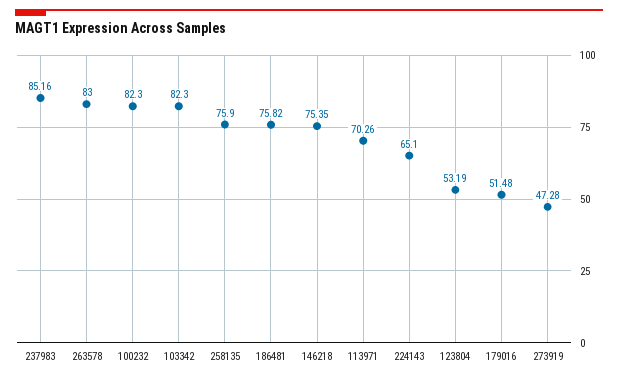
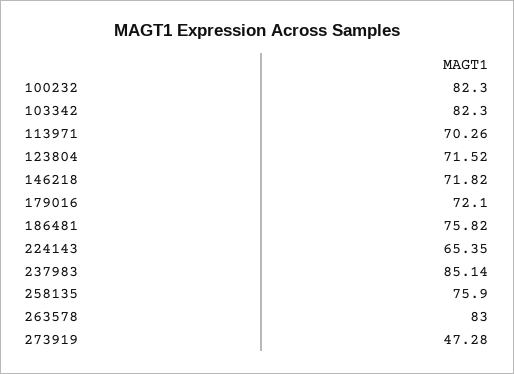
  {
-   "237983": 85.16,
+   "237983": 85.14,
    "263578": 83,
    "100232": 82.3,
    "103342": 82.3,
    "258135": 75.9,
    "186481": 75.82,
-   "146218": 75.35,
+   "146218": 71.82,
    "113971": 70.26,
-   "224143": 65.1,
+   "224143": 65.35,
-   "123804": 53.19,
+   "123804": 71.52,
-   "179016": 51.48,
+   "179016": 72.1,
    "273919": 47.28
  }

